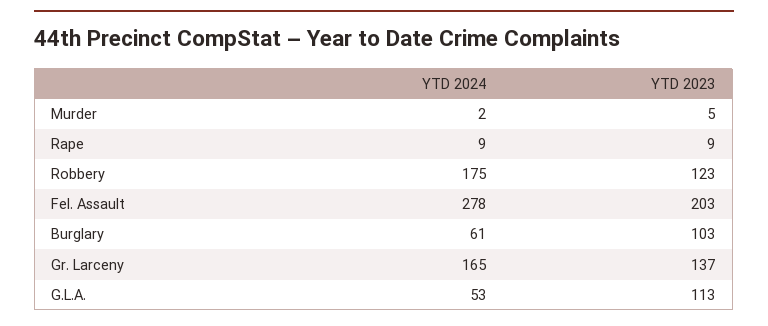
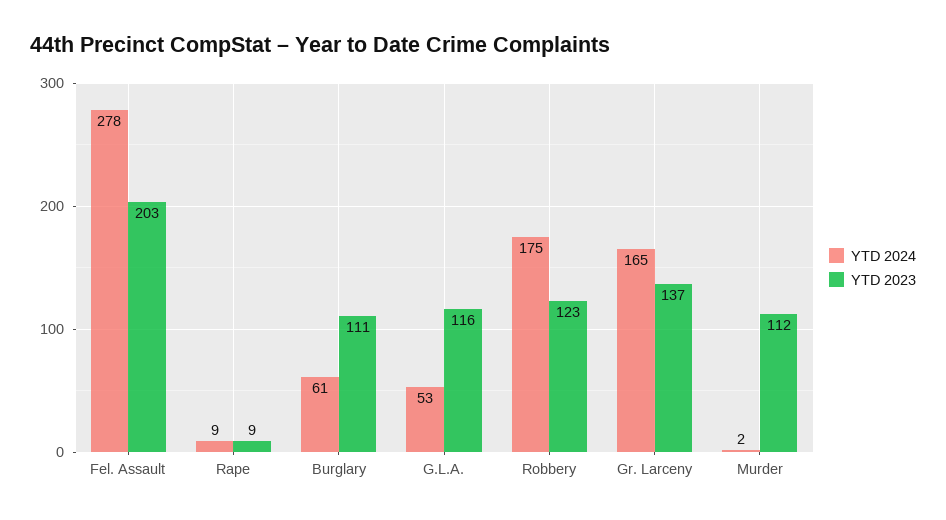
  {
    "YTD 2024": {
      "Murder": 2,
      "Rape": 9,
      "Robbery": 175,
      "Fel. Assault": 278,
      "Burglary": 61,
      "Gr. Larceny": 165,
      "G.L.A.": 53
    },
    "YTD 2023": {
-     "Murder": 5,
+     "Murder": 112,
      "Rape": 9,
      "Robbery": 123,
      "Fel. Assault": 203,
-     "Burglary": 103,
+     "Burglary": 111,
      "Gr. Larceny": 137,
-     "G.L.A.": 113
+     "G.L.A.": 116
    }
  }

